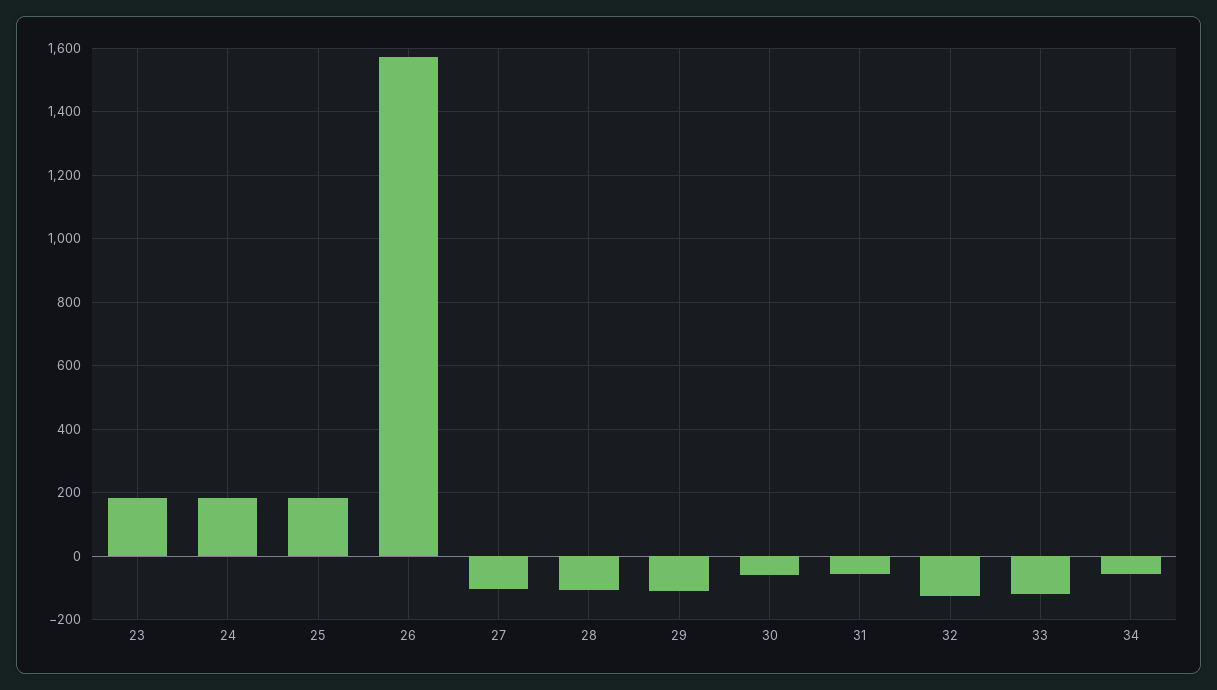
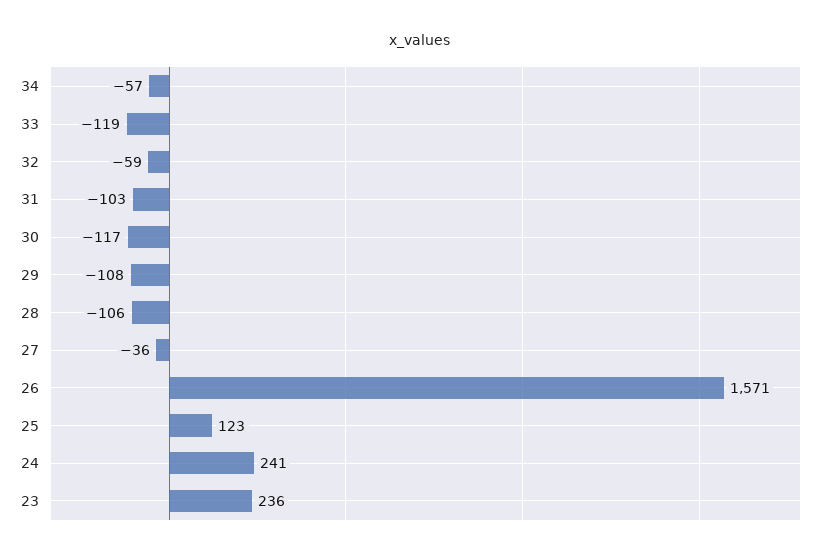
  {
-   "23": 180,
+   "23": 236,
-   "24": 180,
+   "24": 241,
-   "25": 180,
+   "25": 123,
    "26": 1571,
-   "27": -100,
+   "27": -36,
    "28": -106,
    "29": -108,
-   "30": -60,
+   "30": -117,
-   "31": -60,
+   "31": -103,
-   "32": -120,
+   "32": -59,
    "33": -119,
    "34": -57
  }

